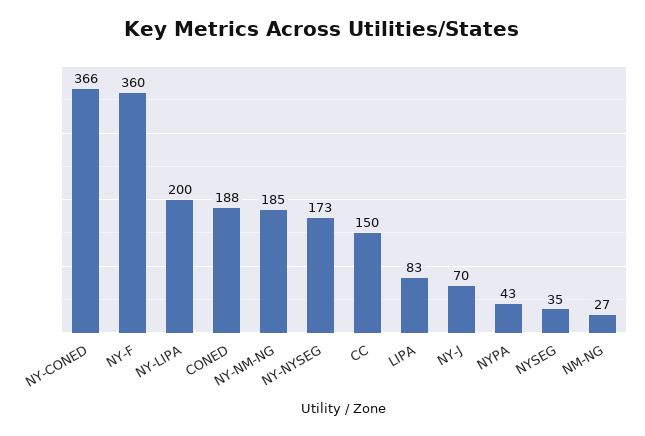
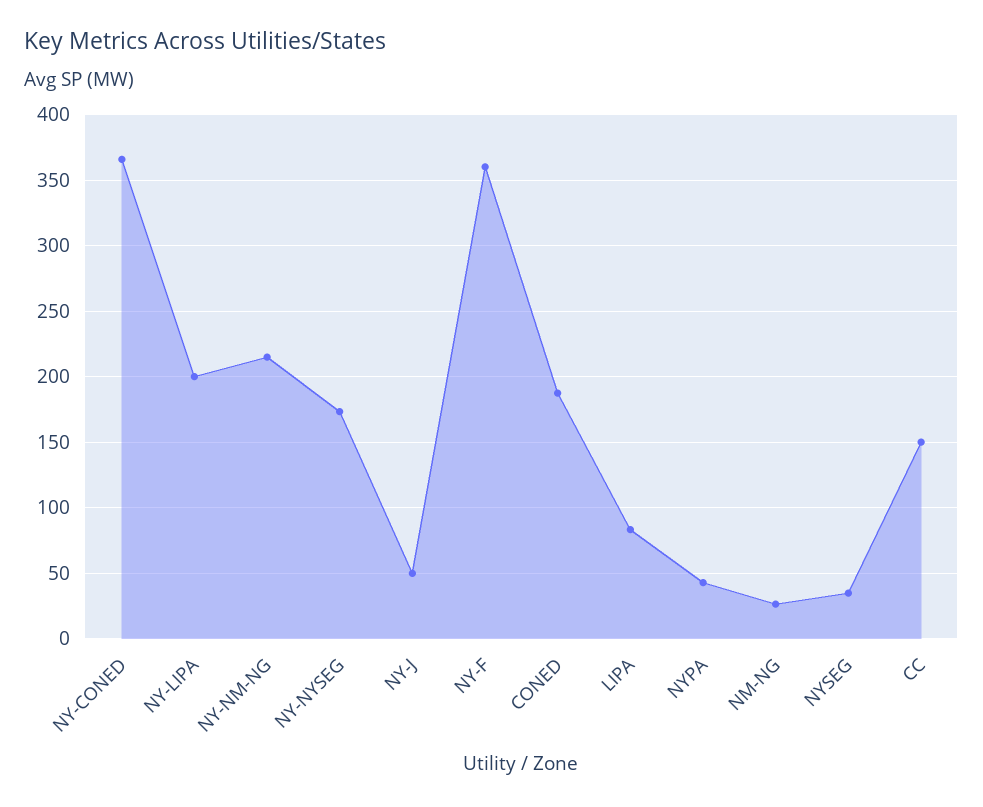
  {
    "NY-CONED": 366,
    "NY-F": 360,
    "NY-LIPA": 200,
    "CONED": 188,
-   "NY-NM-NG": 185,
+   "NY-NM-NG": 215,
    "NY-NYSEG": 173,
    "CC": 150,
    "LIPA": 83,
-   "NY-J": 70,
+   "NY-J": 50,
    "NYPA": 43,
    "NYSEG": 35,
    "NM-NG": 27
  }

